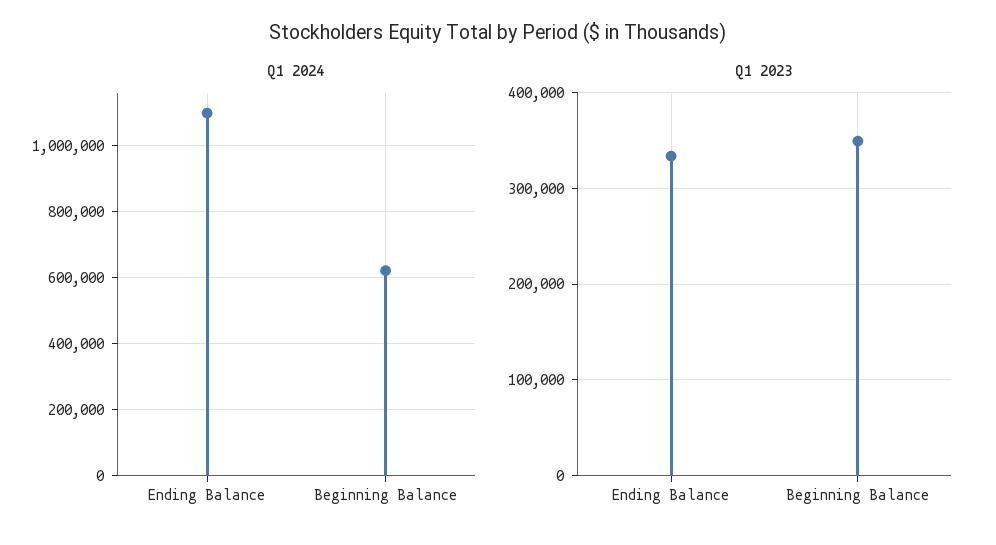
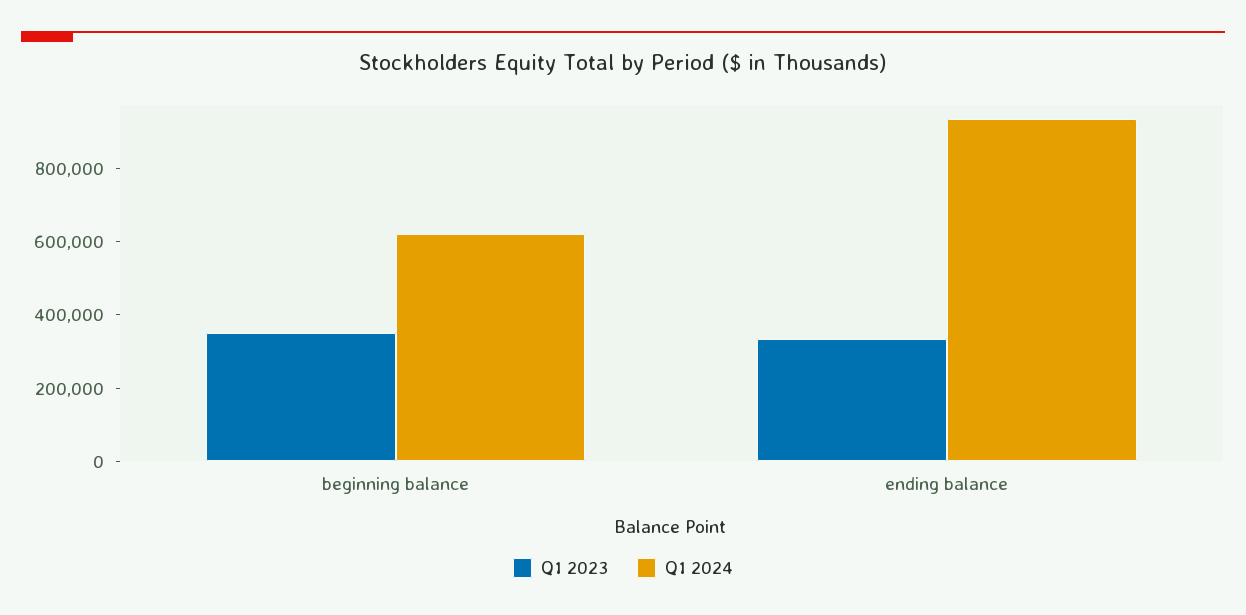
  {
    "Q1 2024": {
-     "Ending Balance": 1100000,
+     "Ending Balance": 950000,
      "Beginning Balance": 620000
    },
    "Q1 2023": {
      "Ending Balance": 330000,
      "Beginning Balance": 350000
    }
  }

